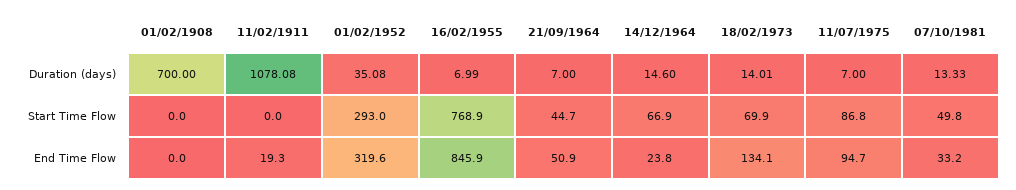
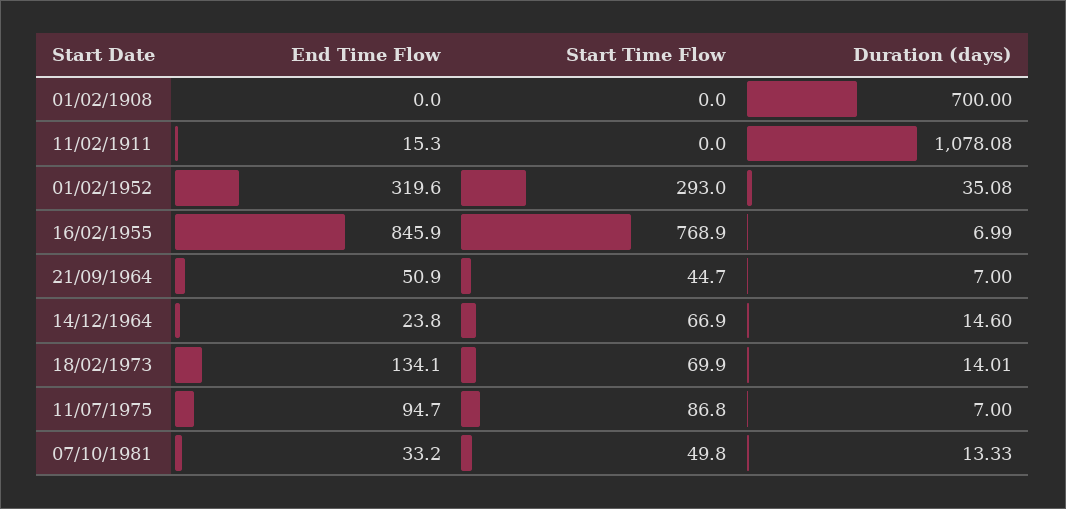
  {
    "01/02/1908": {
      "Duration (days)": 700,
      "Start Time Flow": 0,
      "End Time Flow": 0
    },
    "11/02/1911": {
      "Duration (days)": 1078.08,
      "Start Time Flow": 0,
-     "End Time Flow": 19.3
+     "End Time Flow": 15.3
    },
    "01/02/1952": {
      "Duration (days)": 35.08,
      "Start Time Flow": 293,
      "End Time Flow": 319.6
    },
    "16/02/1955": {
      "Duration (days)": 6.99,
      "Start Time Flow": 768.9,
      "End Time Flow": 845.9
    },
    "21/09/1964": {
      "Duration (days)": 7,
      "Start Time Flow": 44.7,
      "End Time Flow": 50.9
    },
    "14/12/1964": {
      "Duration (days)": 14.6,
      "Start Time Flow": 66.9,
      "End Time Flow": 23.8
    },
    "18/02/1973": {
      "Duration (days)": 14.01,
      "Start Time Flow": 69.9,
      "End Time Flow": 134.1
    },
    "11/07/1975": {
      "Duration (days)": 7,
      "Start Time Flow": 86.8,
      "End Time Flow": 94.7
    },
    "07/10/1981": {
      "Duration (days)": 13.33,
      "Start Time Flow": 49.8,
      "End Time Flow": 33.2
    }
  }

